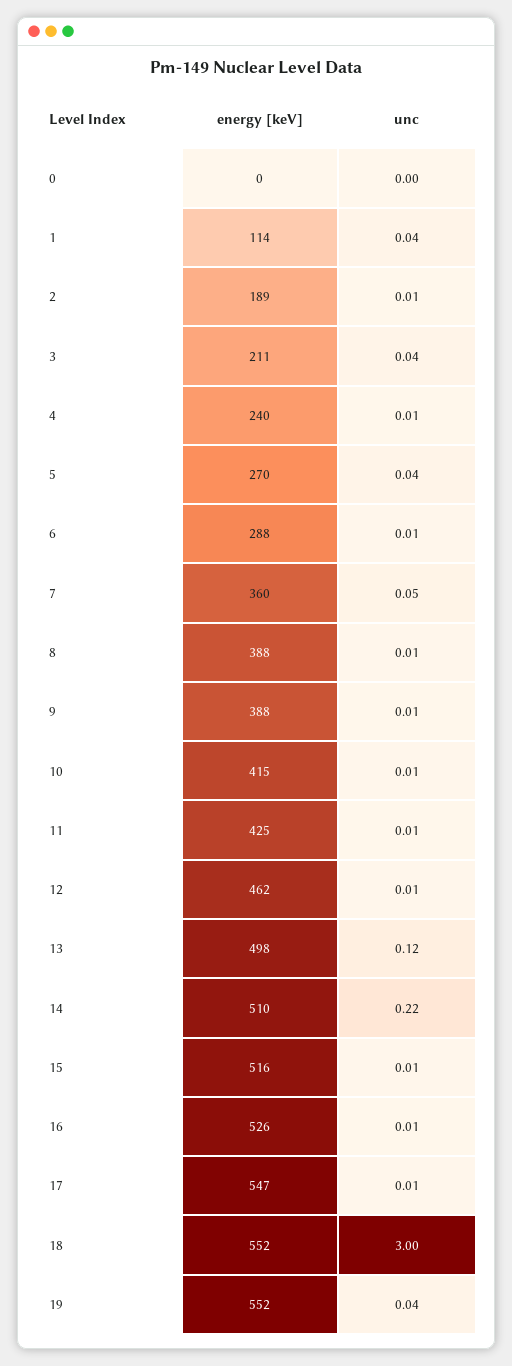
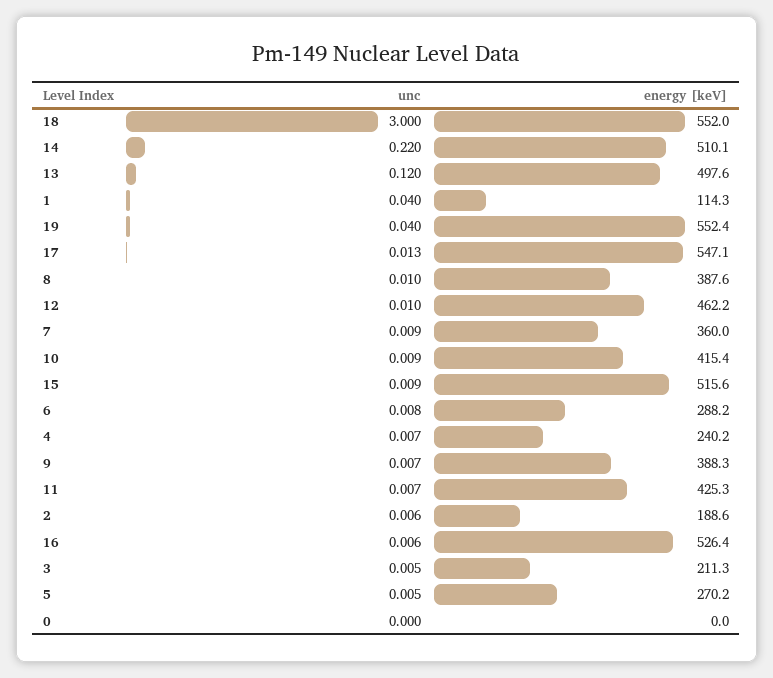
  {
    "energy [keV]": {
      "0": 0,
      "1": 114.3,
      "2": 188.6,
      "3": 211.3,
      "4": 240.2,
      "5": 270.2,
      "6": 288.2,
      "7": 360,
      "8": 387.6,
      "9": 388.3,
      "10": 415.4,
      "11": 425.3,
      "12": 462.2,
      "13": 497.6,
      "14": 510.1,
      "15": 515.6,
      "16": 526.4,
      "17": 547.1,
      "18": 552,
      "19": 552.4
    },
    "unc": {
      "0": 0,
      "1": 0.04,
      "2": 0.006,
-     "3": 0.04,
+     "3": 0.005,
      "4": 0.007,
-     "5": 0.04,
+     "5": 0.005,
      "6": 0.008,
-     "7": 0.05,
+     "7": 0.009,
      "8": 0.01,
      "9": 0.007,
      "10": 0.009,
      "11": 0.007,
      "12": 0.01,
      "13": 0.12,
      "14": 0.22,
      "15": 0.009,
      "16": 0.006,
      "17": 0.013,
      "18": 3,
      "19": 0.04
    }
  }

